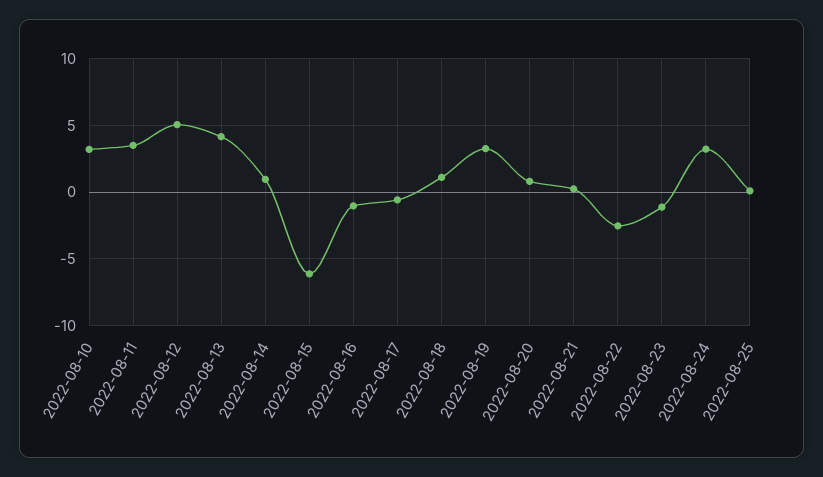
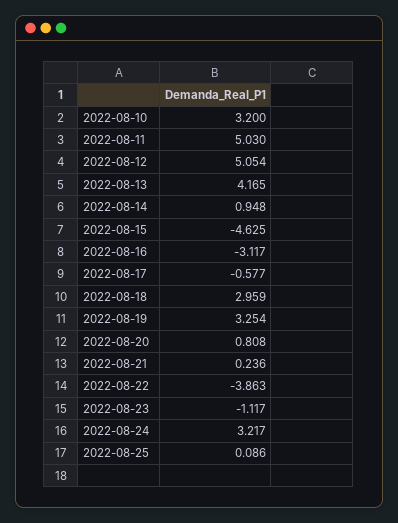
  {
    "2022-08-10": 3.2,
-   "2022-08-11": 3.5,
+   "2022-08-11": 5.03,
    "2022-08-12": 5.054,
    "2022-08-13": 4.165,
    "2022-08-14": 0.948,
-   "2022-08-15": -6,
+   "2022-08-15": -4.625,
-   "2022-08-16": -1,
+   "2022-08-16": -3.117,
    "2022-08-17": -0.577,
-   "2022-08-18": 1,
+   "2022-08-18": 2.959,
    "2022-08-19": 3.254,
    "2022-08-20": 0.808,
    "2022-08-21": 0.236,
-   "2022-08-22": -2.5,
+   "2022-08-22": -3.863,
    "2022-08-23": -1.117,
    "2022-08-24": 3.217,
    "2022-08-25": 0.086
  }

